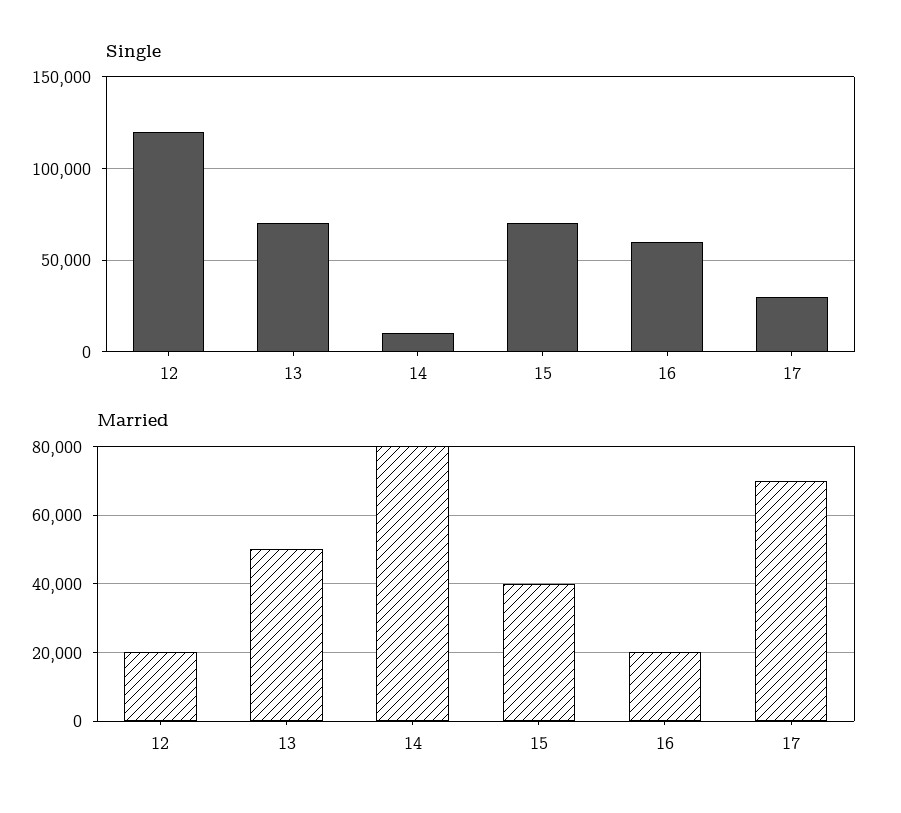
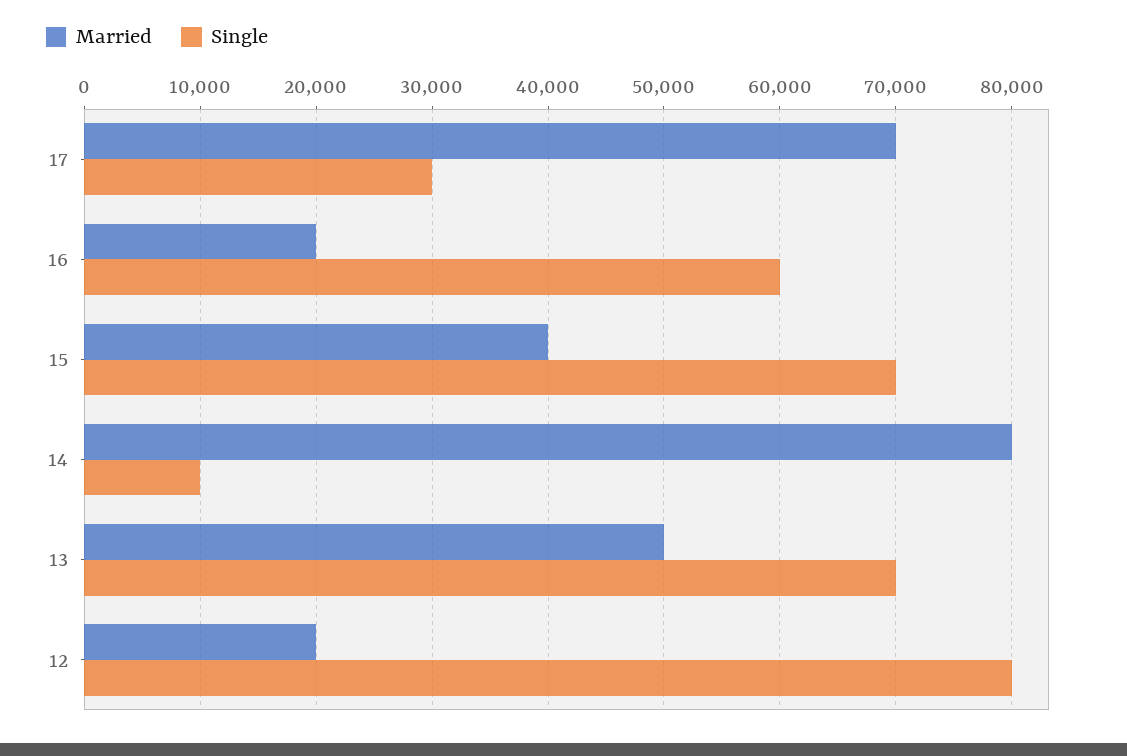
  {
    "Single": {
-     "12": 120000,
+     "12": 80000,
      "13": 70000,
      "14": 10000,
      "15": 70000,
      "16": 60000,
      "17": 30000
    },
    "Married": {
      "12": 20000,
      "13": 50000,
      "14": 80000,
      "15": 40000,
      "16": 20000,
      "17": 70000
    }
  }

